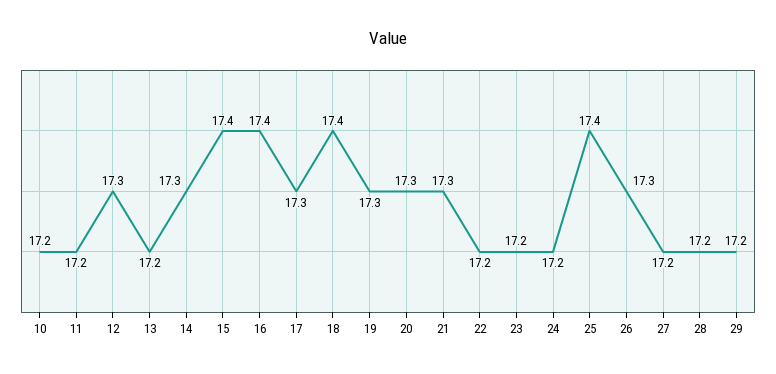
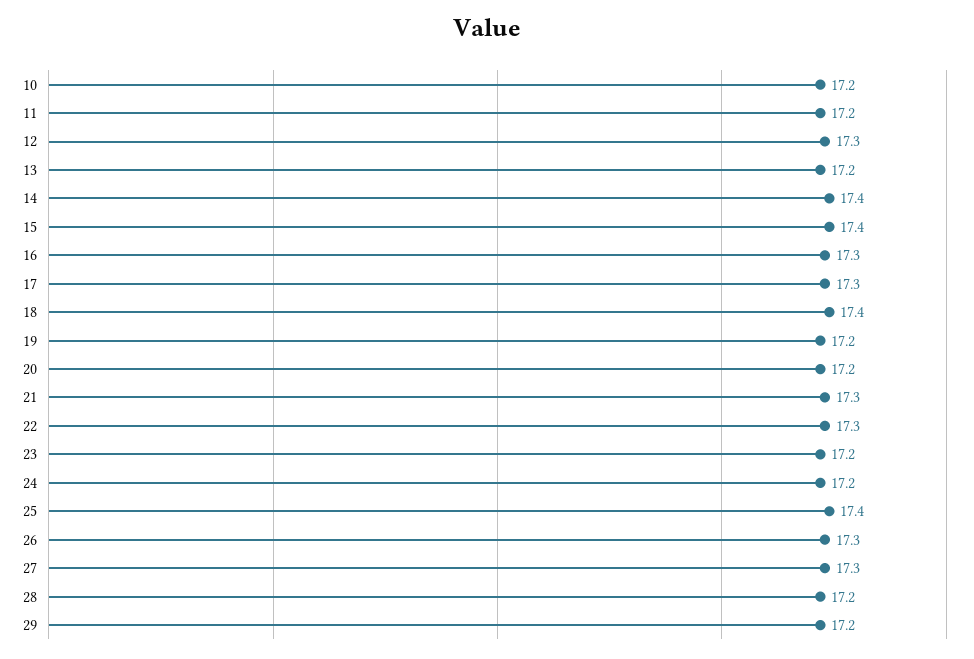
  {
    "10": 17.2,
    "11": 17.2,
    "12": 17.3,
    "13": 17.2,
-   "14": 17.3,
+   "14": 17.4,
    "15": 17.4,
-   "16": 17.4,
+   "16": 17.3,
    "17": 17.3,
    "18": 17.4,
-   "19": 17.3,
+   "19": 17.2,
-   "20": 17.3,
+   "20": 17.2,
    "21": 17.3,
-   "22": 17.2,
+   "22": 17.3,
    "23": 17.2,
    "24": 17.2,
    "25": 17.4,
    "26": 17.3,
-   "27": 17.2,
+   "27": 17.3,
    "28": 17.2,
    "29": 17.2
  }

